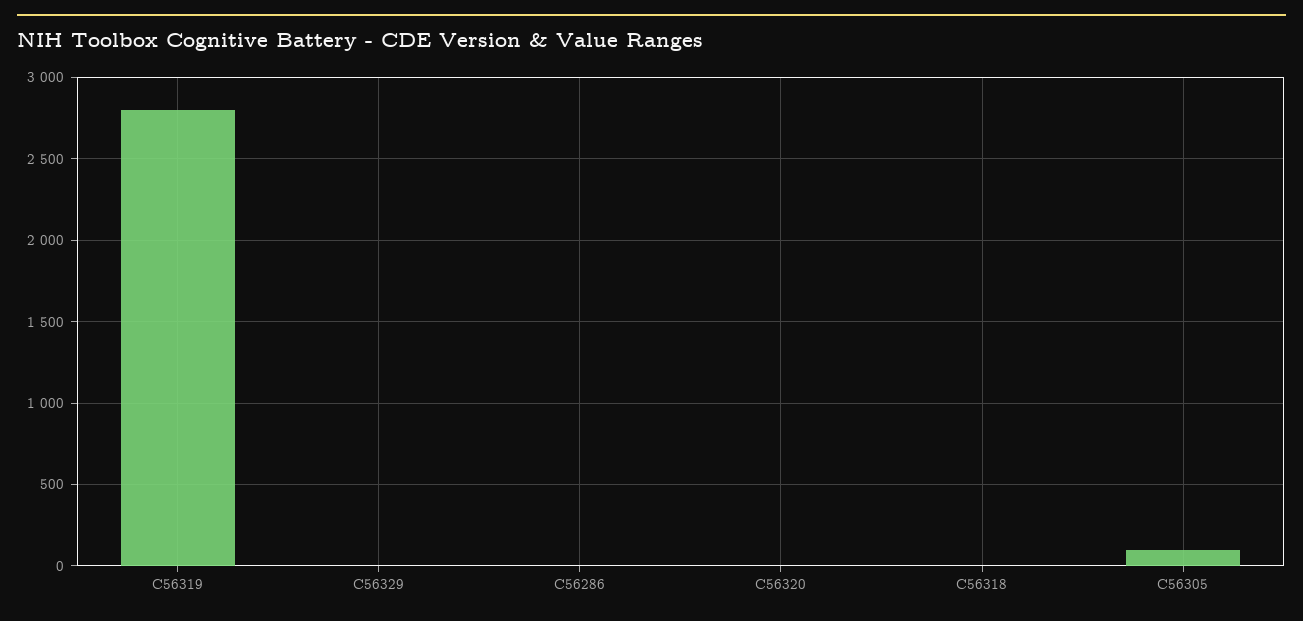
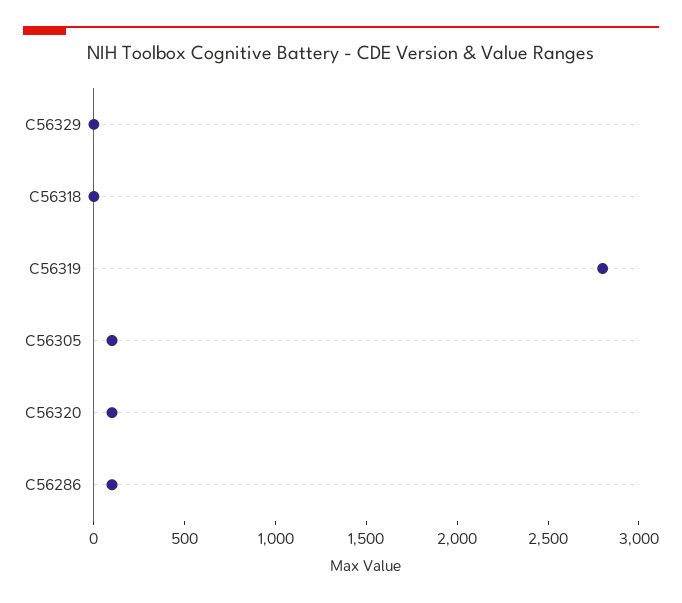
  {
    "C56319": 2800,
    "C56329": 0,
-   "C56286": 0,
+   "C56286": 100,
-   "C56320": 0,
+   "C56320": 100,
    "C56318": 0,
    "C56305": 100
  }

